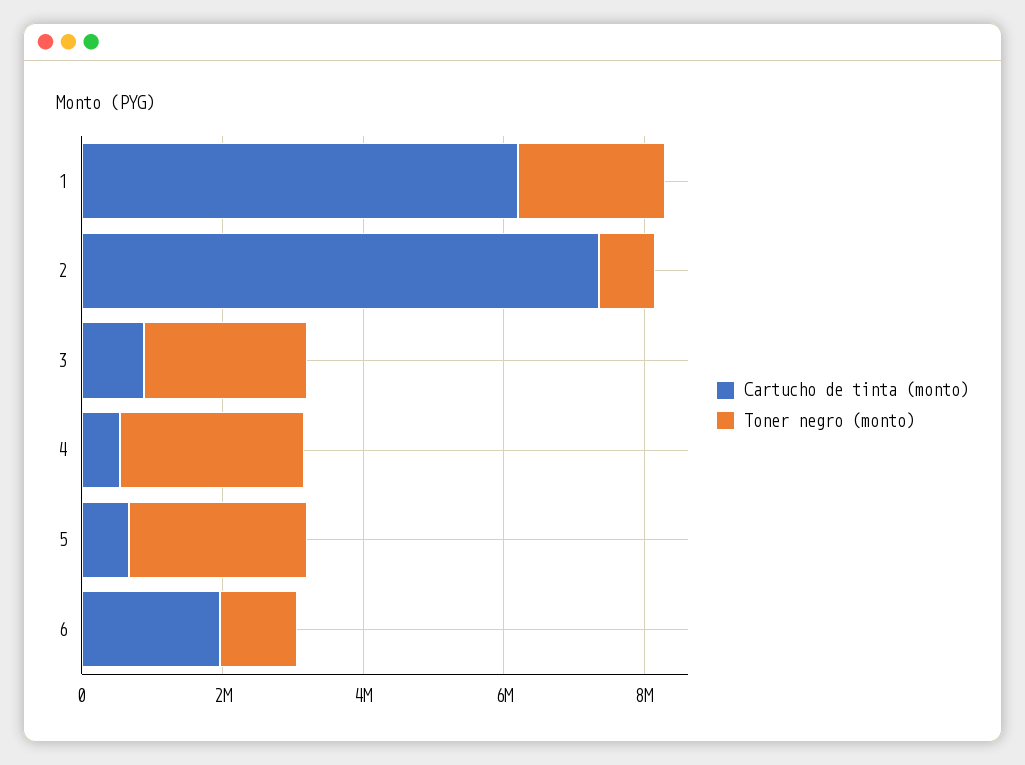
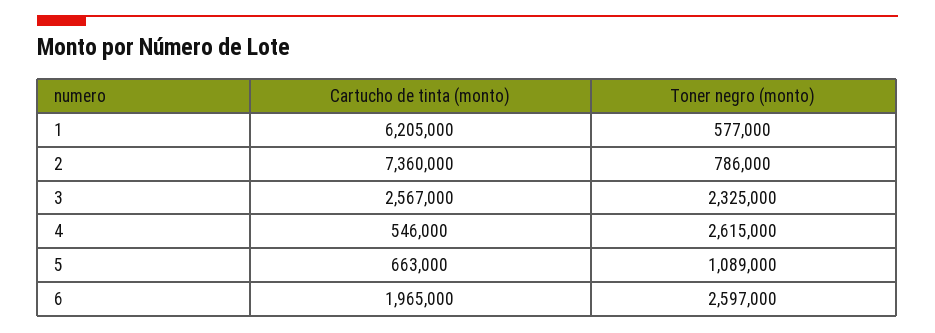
  {
    "Cartucho de tinta (monto)": {
      "1": 6205000,
      "2": 7360000,
-     "3": 1000000,
+     "3": 2567000,
      "4": 546000,
      "5": 663000,
      "6": 1965000
    },
    "Toner negro (monto)": {
-     "1": 2000000,
+     "1": 577000,
      "2": 786000,
      "3": 2325000,
      "4": 2615000,
-     "5": 2500000,
+     "5": 1089000,
-     "6": 1000000
+     "6": 2597000
    }
  }

